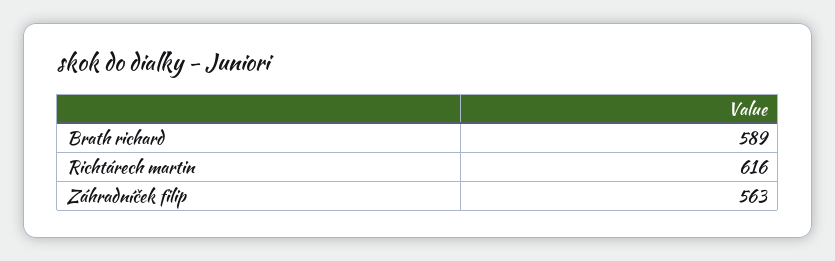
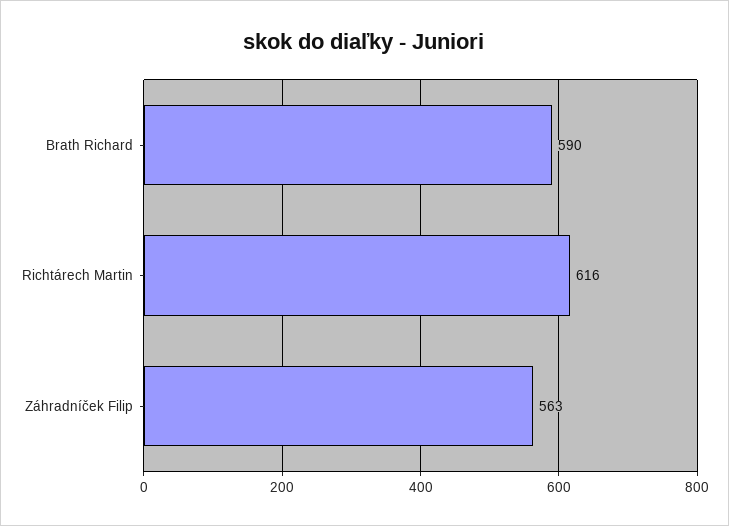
  {
-   "Brath richard": 589,
+   "Brath richard": 590,
    "Richtárech martin": 616,
    "Záhradníček filip": 563
  }

